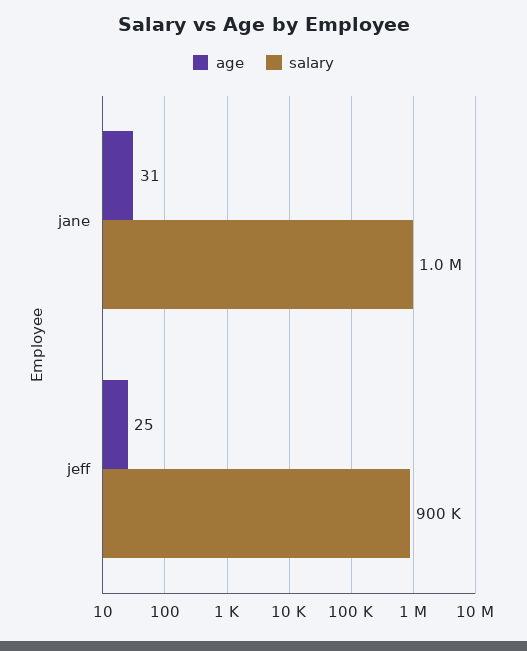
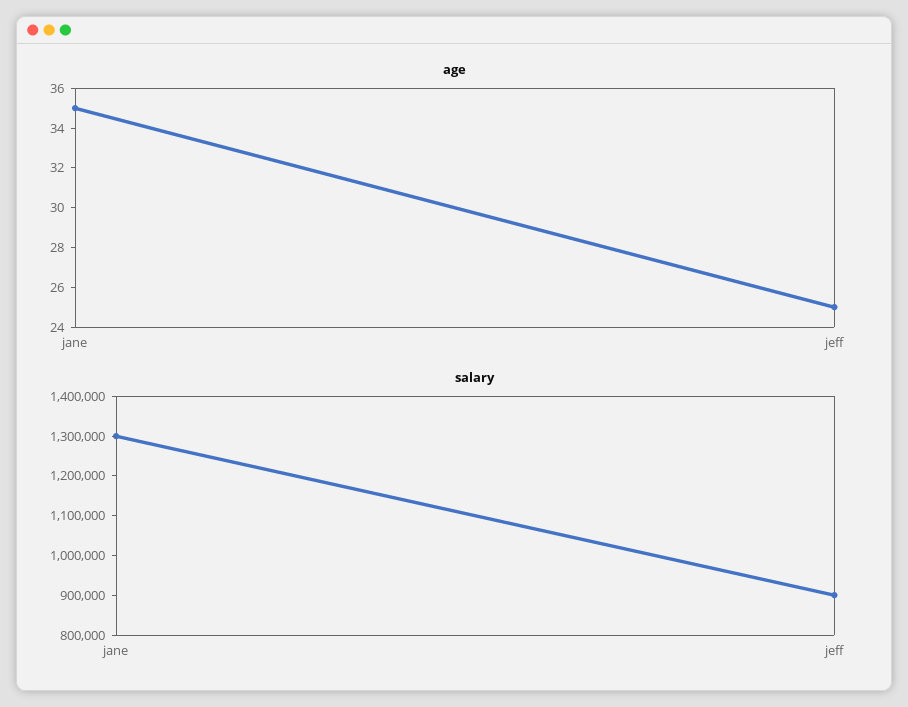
  {
    "age": {
-     "jane": 31,
+     "jane": 35,
      "jeff": 25
    },
    "salary": {
-     "jane": 1000000,
+     "jane": 1300000,
      "jeff": 900000
    }
  }

